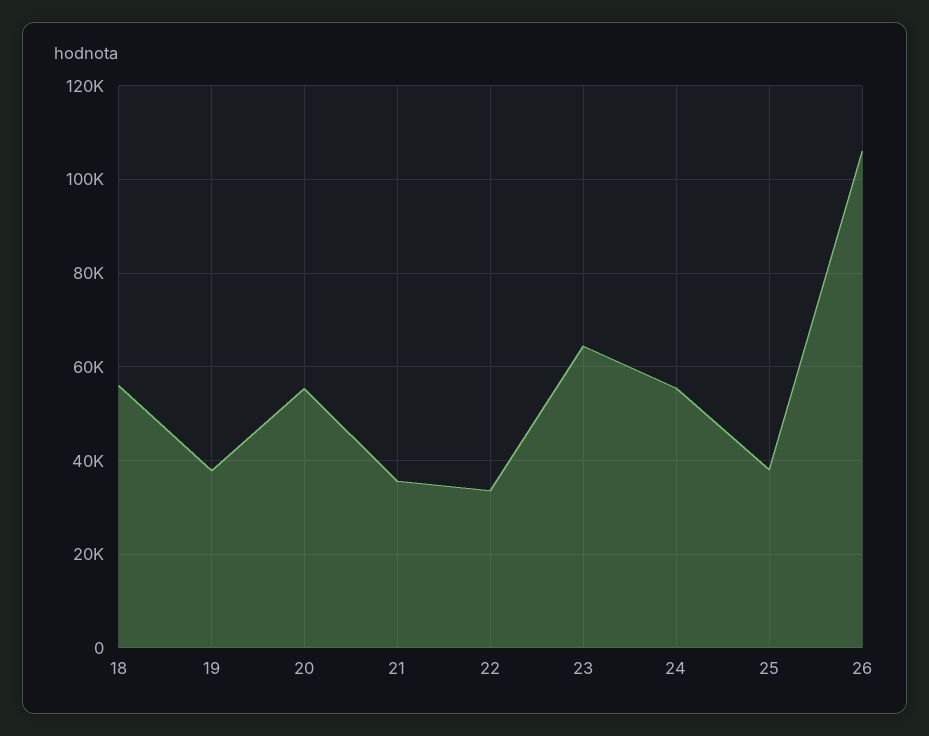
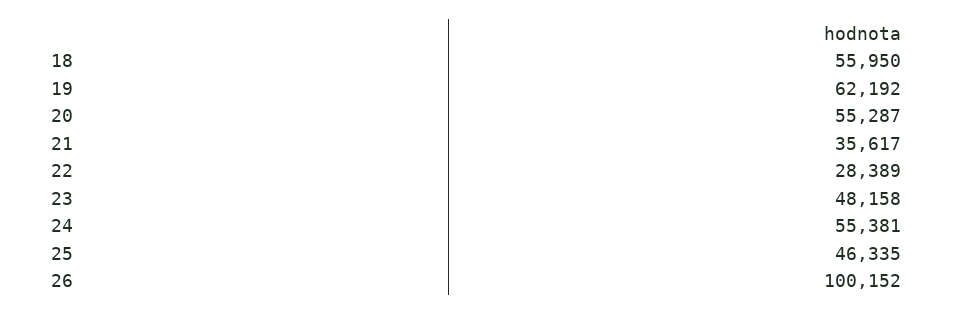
  {
    "18": 55950,
-   "19": 38000,
+   "19": 62192,
    "20": 55287,
    "21": 35617,
-   "22": 34000,
+   "22": 28389,
-   "23": 64000,
+   "23": 48158,
    "24": 55381,
-   "25": 38000,
+   "25": 46335,
-   "26": 106000
+   "26": 100152
  }

